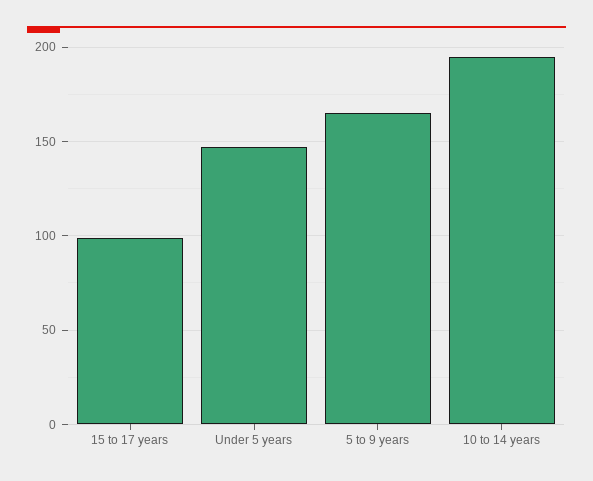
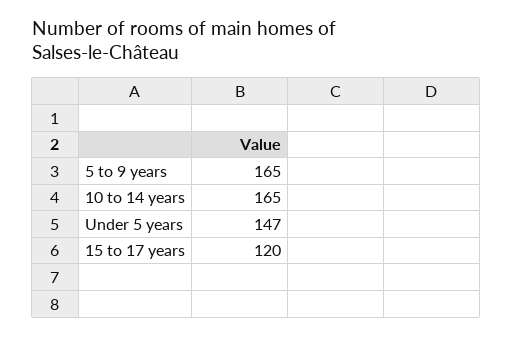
  {
-   "15 to 17 years": 100,
+   "15 to 17 years": 120,
    "Under 5 years": 147,
    "5 to 9 years": 165,
-   "10 to 14 years": 195
+   "10 to 14 years": 165
  }

